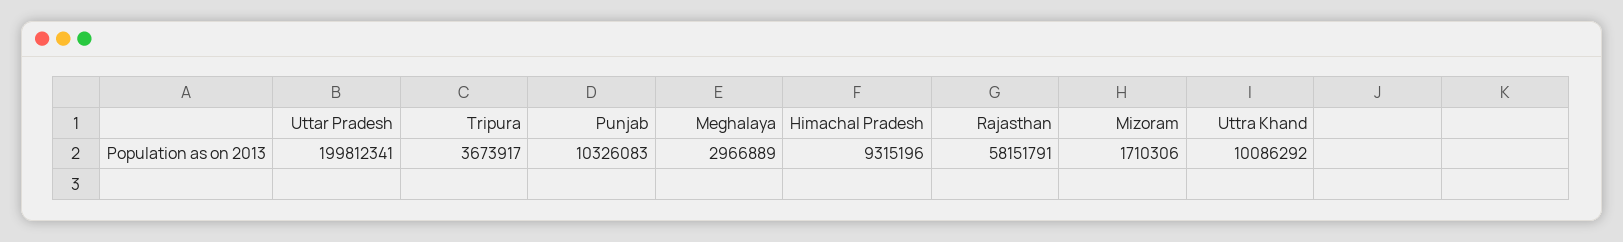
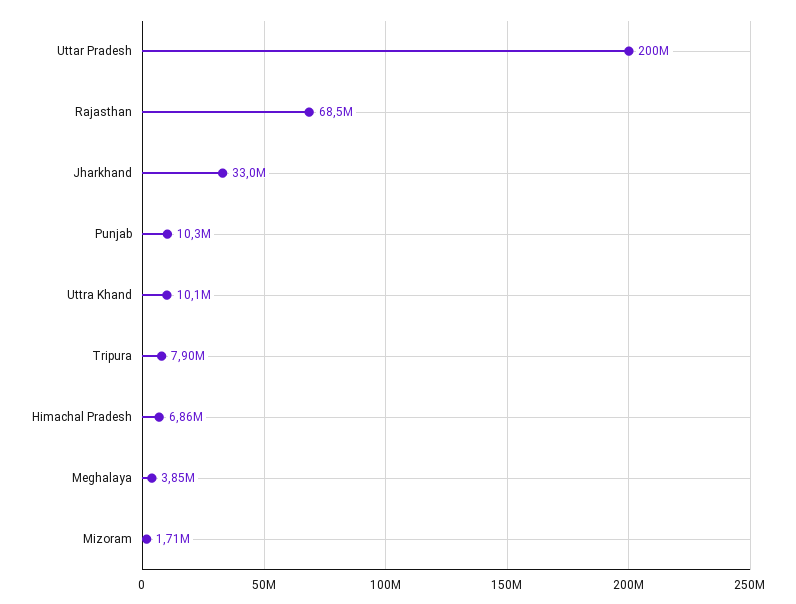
  {
    "Uttar Pradesh": 199812341,
-   "Tripura": 3673917,
+   "Tripura": 7900000,
    "Punjab": 10326083,
-   "Meghalaya": 2966889,
+   "Meghalaya": 3850000,
-   "Himachal Pradesh": 9315196,
+   "Himachal Pradesh": 6860000,
-   "Rajasthan": 58151791,
+   "Rajasthan": 68500000,
    "Mizoram": 1710306,
-   "Uttra Khand": 10086292
+   "Uttra Khand": 10086292,
+   "Jharkhand": 33000000
  }

